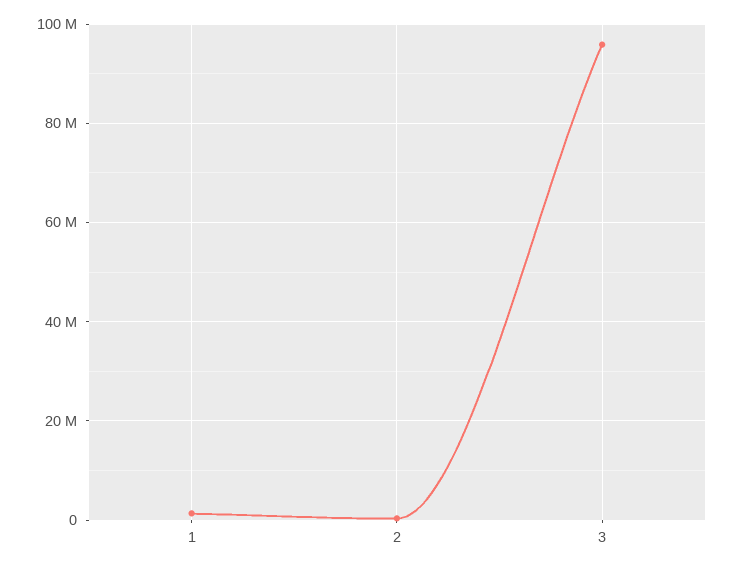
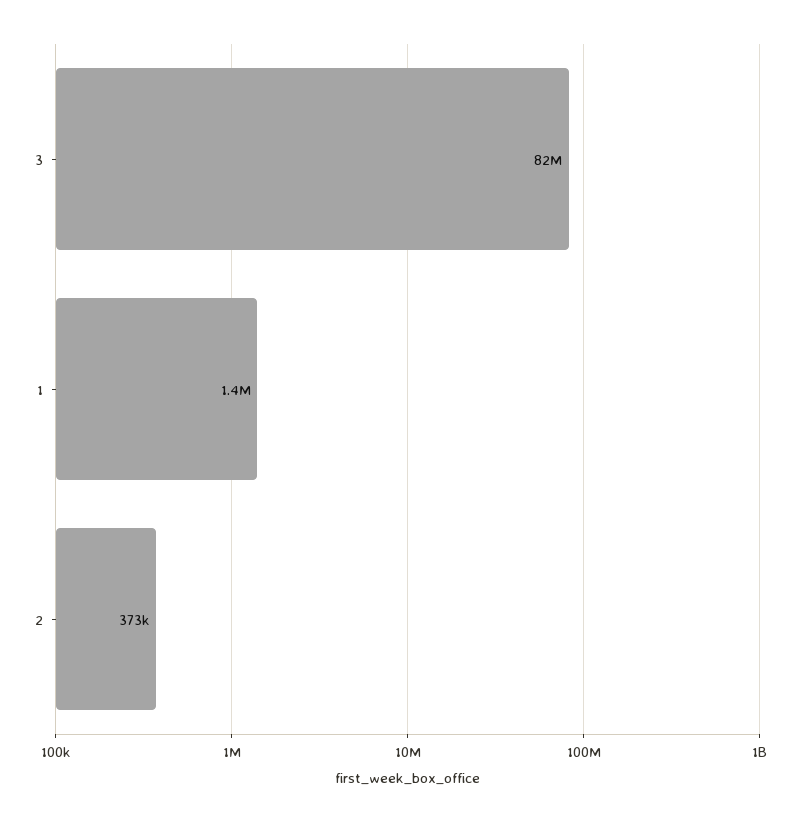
  {
    "1": 1400000,
    "2": 373000,
-   "3": 96000000
+   "3": 82000000
  }

